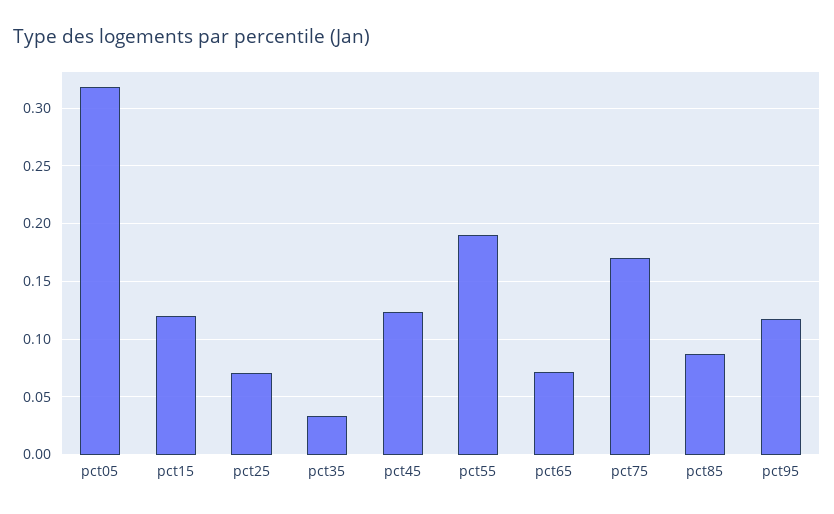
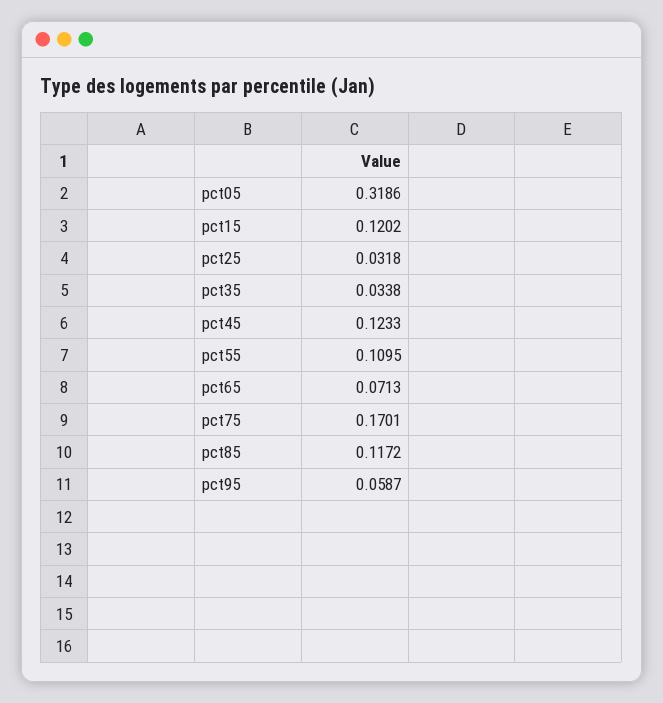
  {
    "pct05": 0.3186,
    "pct15": 0.1202,
-   "pct25": 0.07,
+   "pct25": 0.0318,
    "pct35": 0.0338,
    "pct45": 0.1233,
-   "pct55": 0.19,
+   "pct55": 0.1095,
    "pct65": 0.0713,
    "pct75": 0.1701,
-   "pct85": 0.09,
+   "pct85": 0.1172,
-   "pct95": 0.12
+   "pct95": 0.0587
  }

